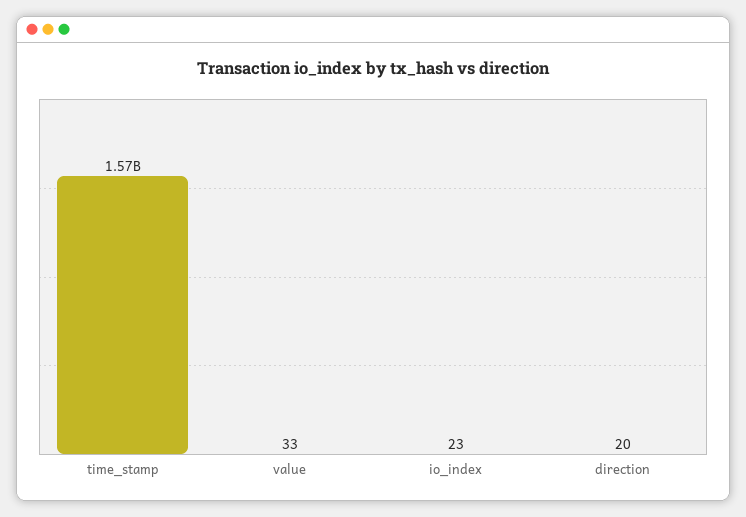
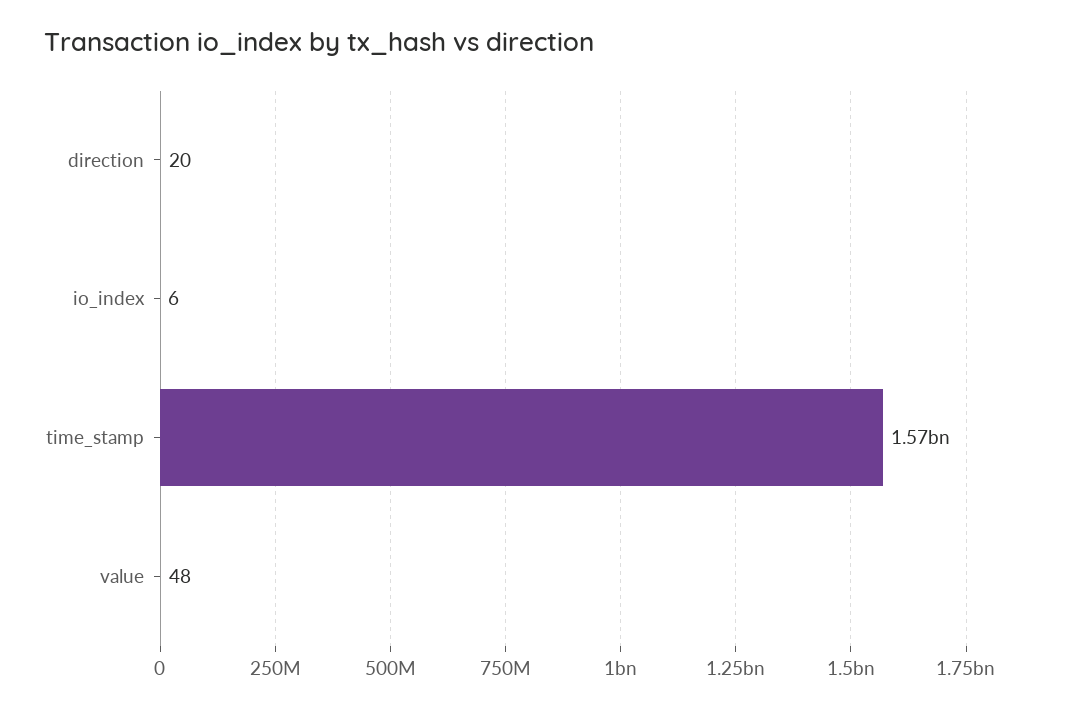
  {
    "time_stamp": 1570000000,
-   "value": 33,
+   "value": 48,
-   "io_index": 23,
+   "io_index": 6,
    "direction": 20
  }

